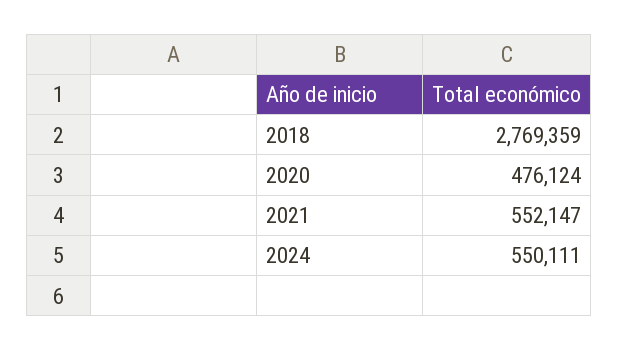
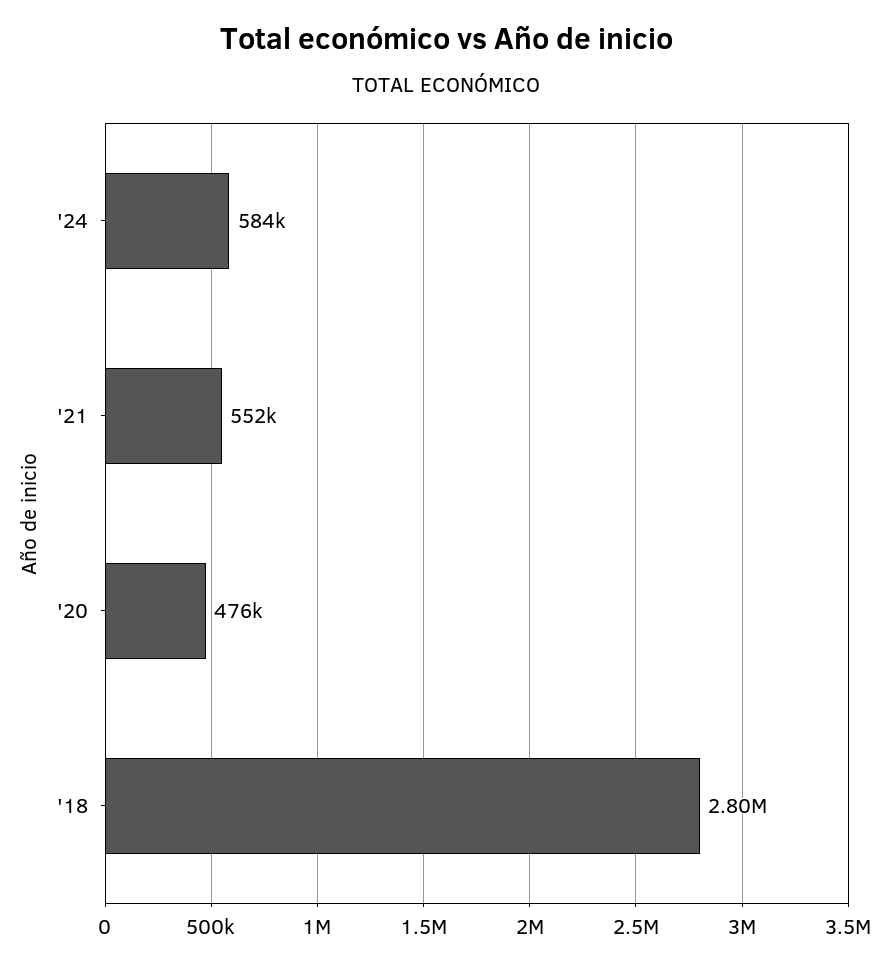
  {
-   "2018": 2769359,
+   "2018": 2800000,
    "2020": 476124,
    "2021": 552147,
-   "2024": 550111
+   "2024": 584000
  }

